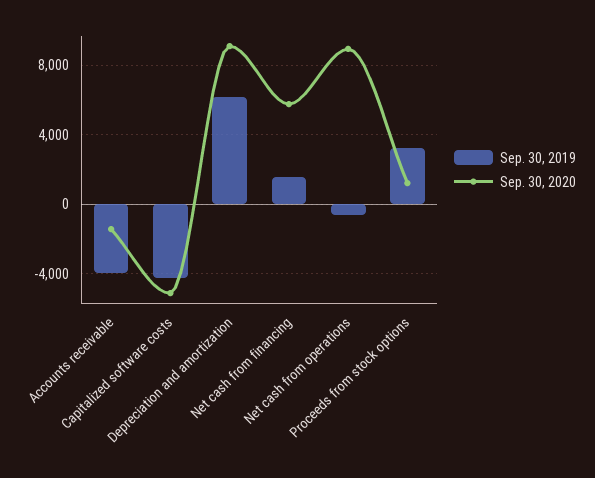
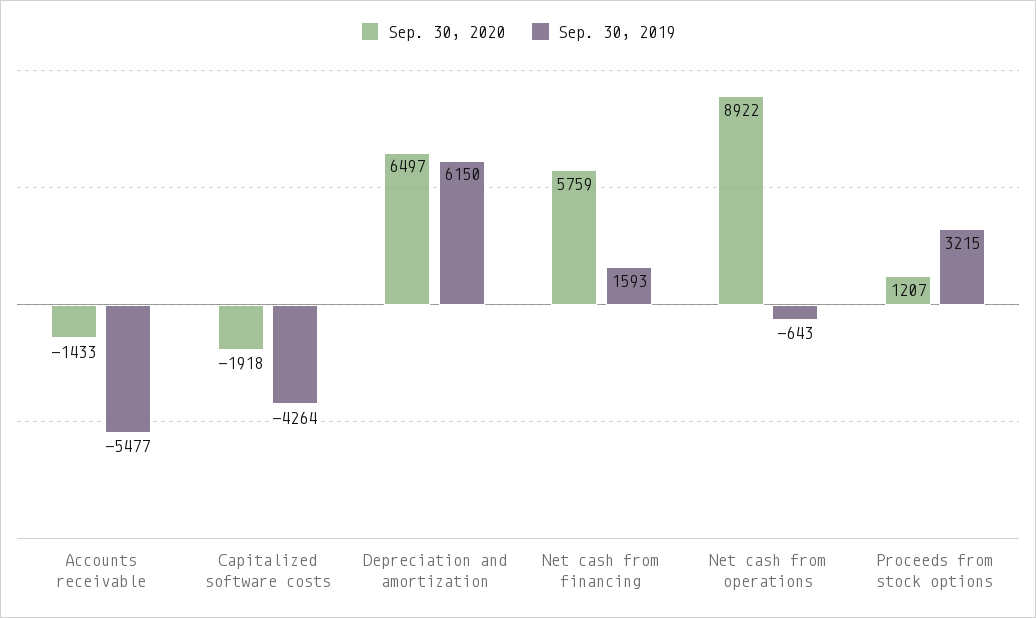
  {
    "Sep. 30, 2019": {
-     "Accounts receivable": -4000,
+     "Accounts receivable": -5477,
      "Capitalized software costs": -4264,
      "Depreciation and amortization": 6150,
      "Net cash from financing": 1593,
      "Net cash from operations": -643,
      "Proceeds from stock options": 3215
    },
    "Sep. 30, 2020": {
      "Accounts receivable": -1433,
-     "Capitalized software costs": -5000,
+     "Capitalized software costs": -1918,
-     "Depreciation and amortization": 9000,
+     "Depreciation and amortization": 6497,
      "Net cash from financing": 5759,
      "Net cash from operations": 8922,
      "Proceeds from stock options": 1207
    }
  }

